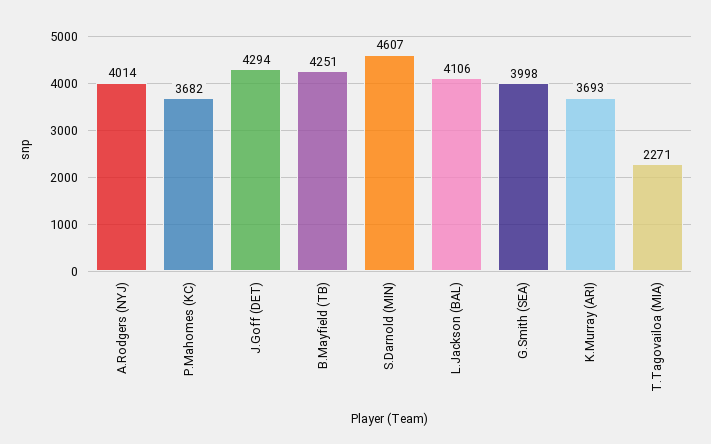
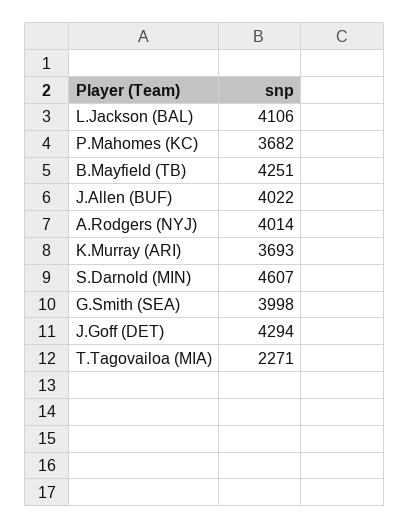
  {
    "A.Rodgers (NYJ)": 4014,
    "P.Mahomes (KC)": 3682,
    "J.Goff (DET)": 4294,
    "B.Mayfield (TB)": 4251,
    "S.Darnold (MIN)": 4607,
    "L.Jackson (BAL)": 4106,
    "G.Smith (SEA)": 3998,
    "K.Murray (ARI)": 3693,
-   "T.Tagovailoa (MIA)": 2271
+   "T.Tagovailoa (MIA)": 2271,
+   "J.Allen (BUF)": 4022
  }

